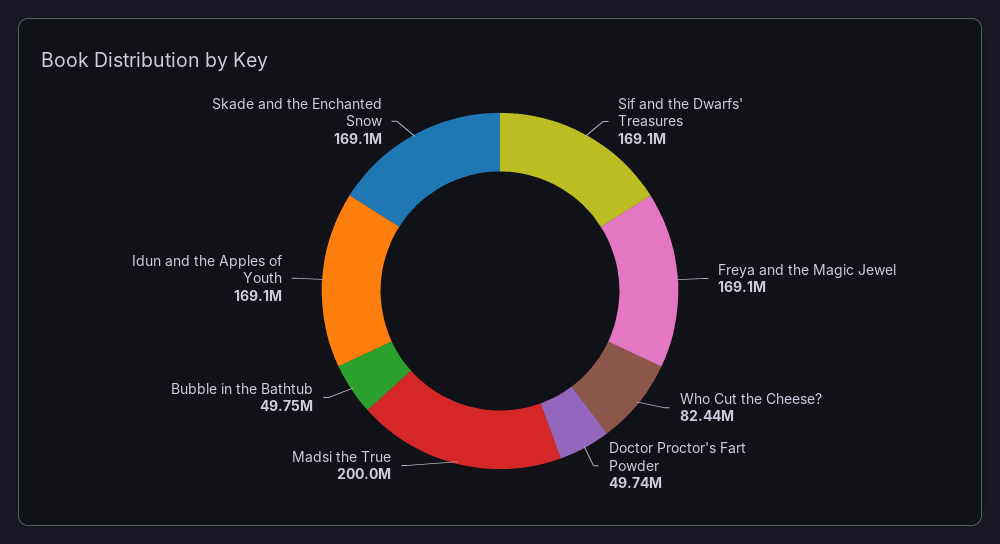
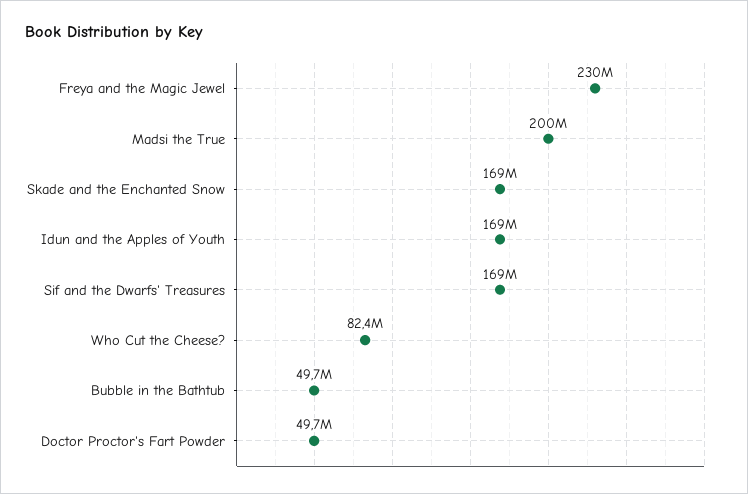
  {
    "Sif and the Dwarfs' Treasures": 169100000,
-   "Freya and the Magic Jewel": 169100000,
+   "Freya and the Magic Jewel": 230000000,
    "Who Cut the Cheese?": 82440000,
    "Doctor Proctor's Fart Powder": 49740000,
    "Madsi the True": 200000000,
    "Bubble in the Bathtub": 49750000,
    "Idun and the Apples of Youth": 169100000,
    "Skade and the Enchanted Snow": 169100000
  }

